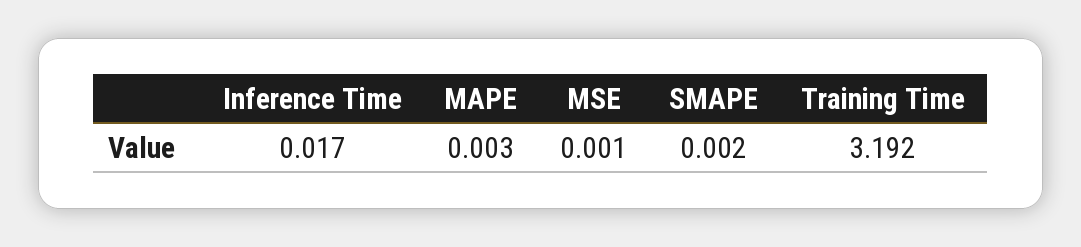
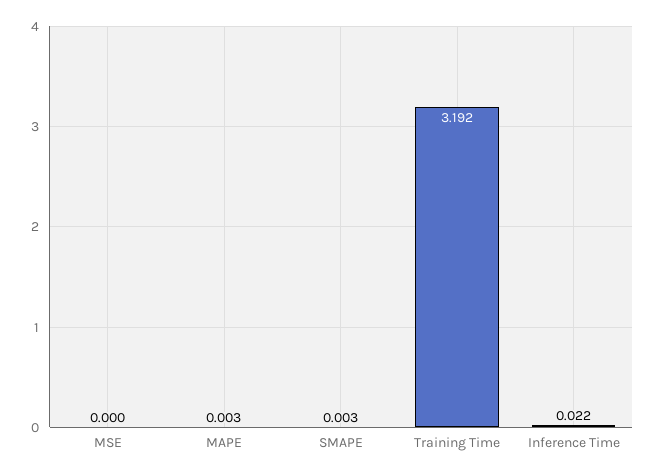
  {
-   "Inference Time": 0.017,
+   "Inference Time": 0.022,
    "MAPE": 0.003,
-   "MSE": 0.001,
+   "MSE": 0,
-   "SMAPE": 0.002,
+   "SMAPE": 0.003,
    "Training Time": 3.192
  }

